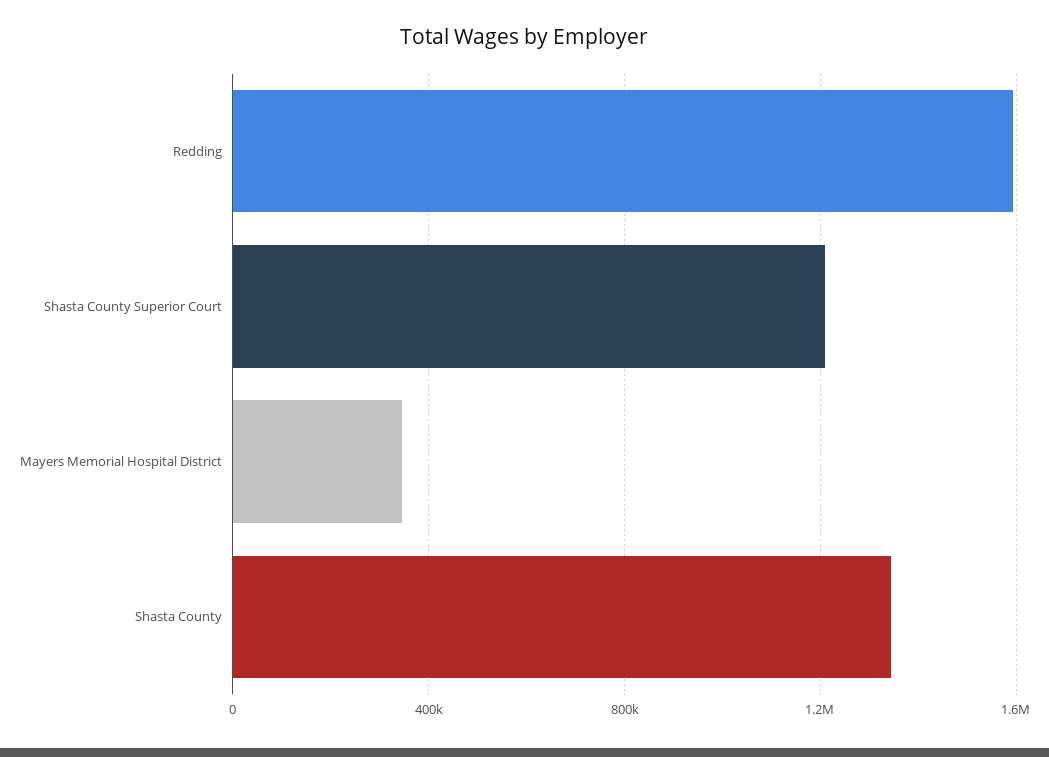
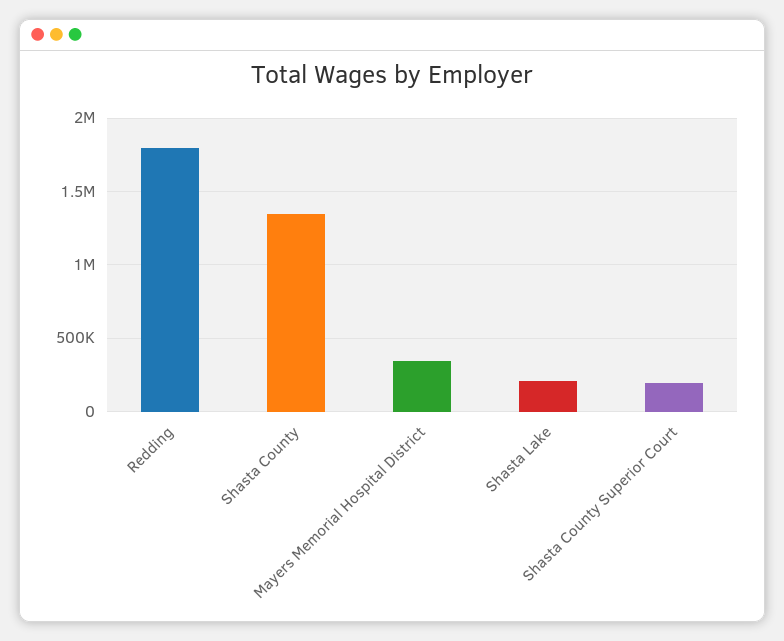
  {
-   "Redding": 1600000,
+   "Redding": 1800000,
-   "Shasta County Superior Court": 1200000,
+   "Shasta County Superior Court": 200000,
    "Mayers Memorial Hospital District": 350000,
-   "Shasta County": 1350000
+   "Shasta County": 1350000,
+   "Shasta Lake": 200000
  }

